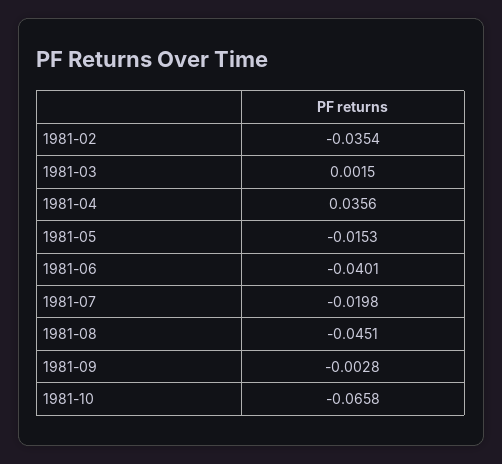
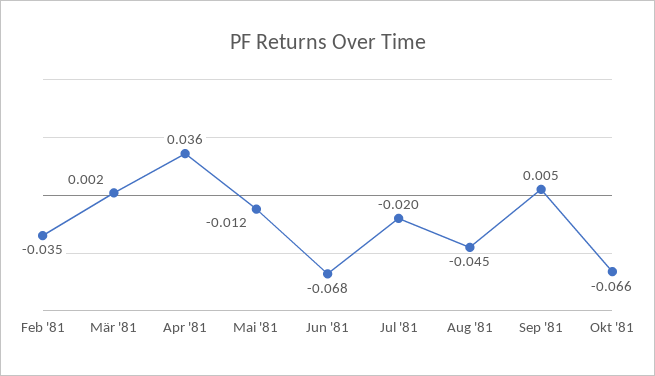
  {
    "1981-02": -0.0354,
    "1981-03": 0.0015,
    "1981-04": 0.0356,
-   "1981-05": -0.0153,
+   "1981-05": -0.012,
-   "1981-06": -0.0401,
+   "1981-06": -0.068,
    "1981-07": -0.0198,
    "1981-08": -0.0451,
-   "1981-09": -0.0028,
+   "1981-09": 0.005,
    "1981-10": -0.0658
  }

